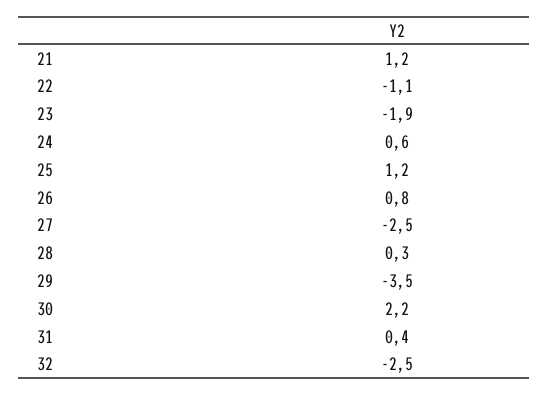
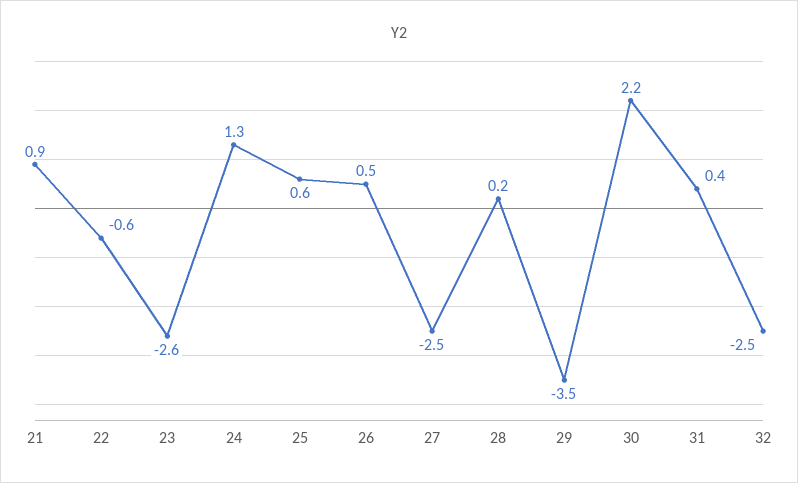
  {
-   "21": 1.2,
+   "21": 0.9,
-   "22": -1.1,
+   "22": -0.6,
-   "23": -1.9,
+   "23": -2.6,
-   "24": 0.6,
+   "24": 1.3,
-   "25": 1.2,
+   "25": 0.6,
-   "26": 0.8,
+   "26": 0.5,
    "27": -2.5,
-   "28": 0.3,
+   "28": 0.2,
    "29": -3.5,
    "30": 2.2,
    "31": 0.4,
    "32": -2.5
  }

